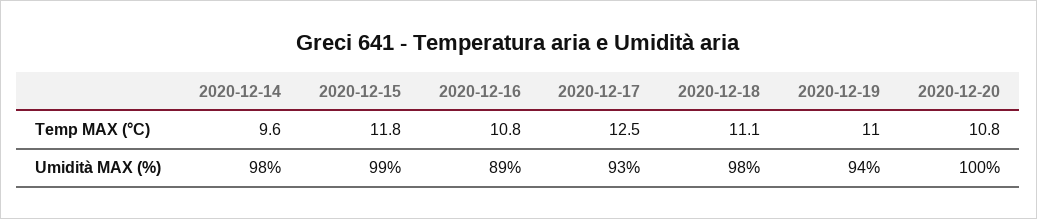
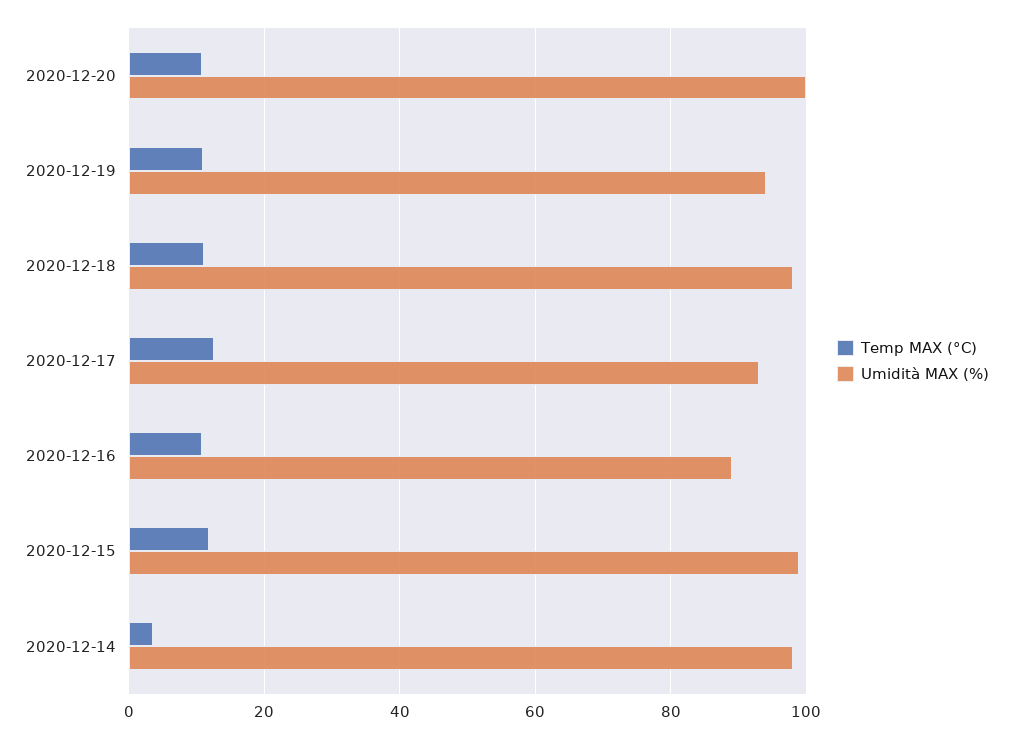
  {
    "Temp MAX (°C)": {
-     "2020-12-14": 9.6,
+     "2020-12-14": 4,
      "2020-12-15": 11.8,
      "2020-12-16": 10.8,
      "2020-12-17": 12.5,
      "2020-12-18": 11.1,
      "2020-12-19": 11,
      "2020-12-20": 10.8
    },
    "Umidità MAX (%)": {
      "2020-12-14": 98,
      "2020-12-15": 99,
      "2020-12-16": 89,
      "2020-12-17": 93,
      "2020-12-18": 98,
      "2020-12-19": 94,
      "2020-12-20": 100
    }
  }

